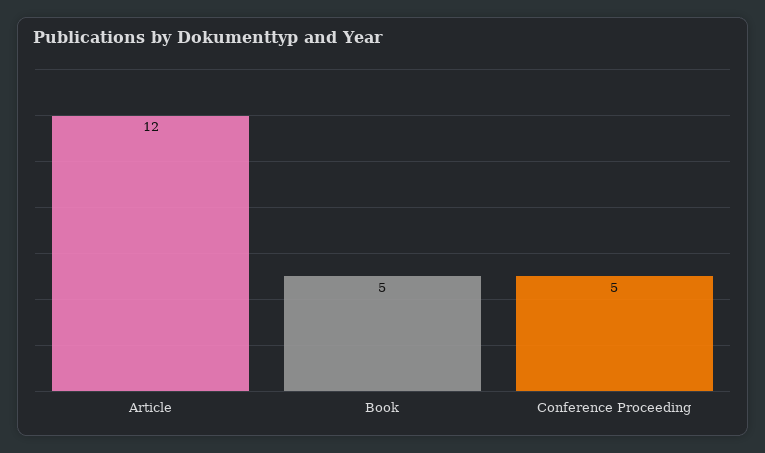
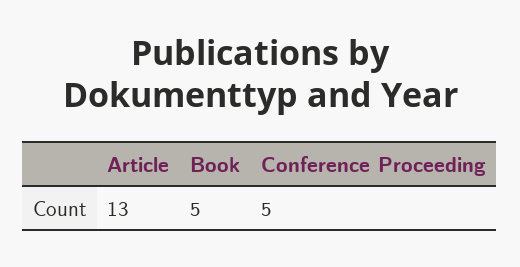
  {
-   "Article": 12,
+   "Article": 13,
    "Book": 5,
    "Conference Proceeding": 5
  }

